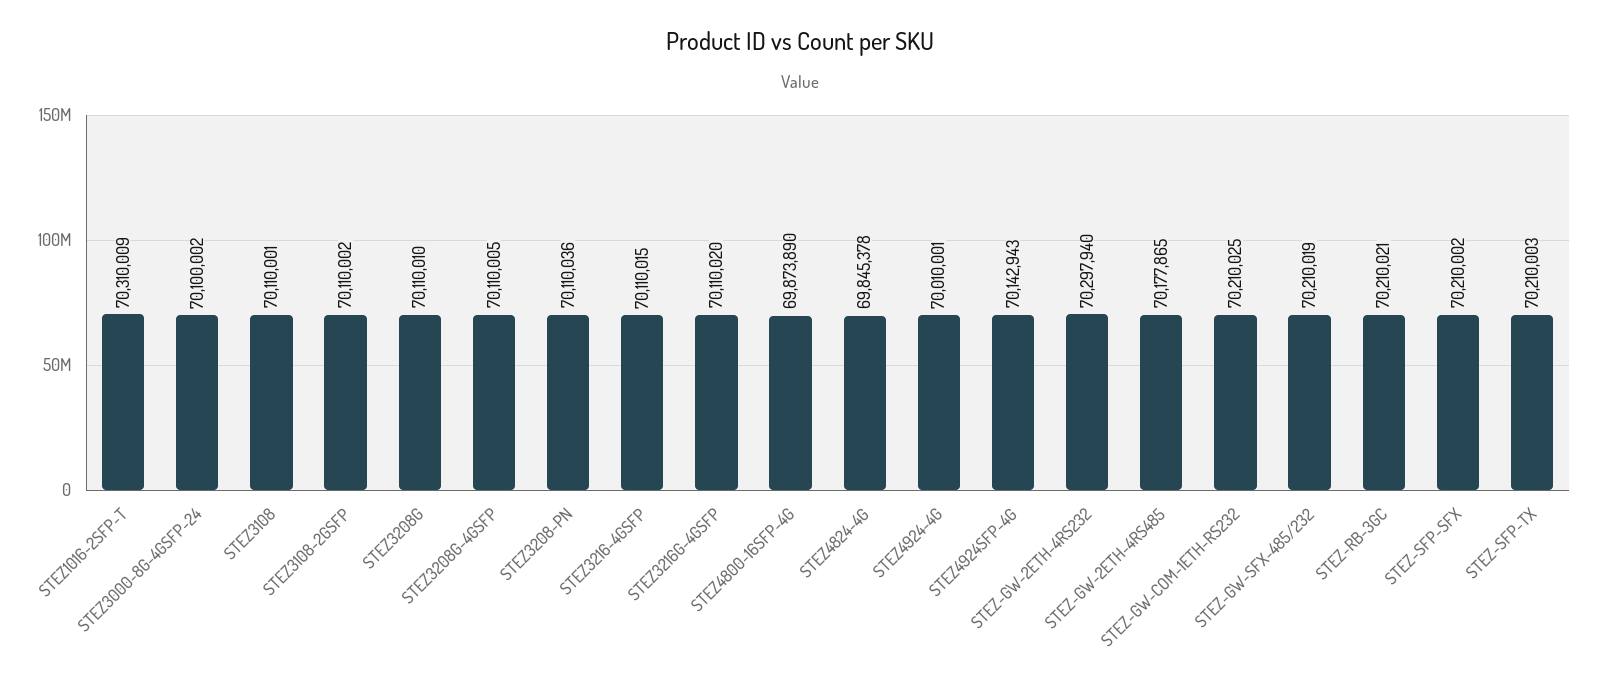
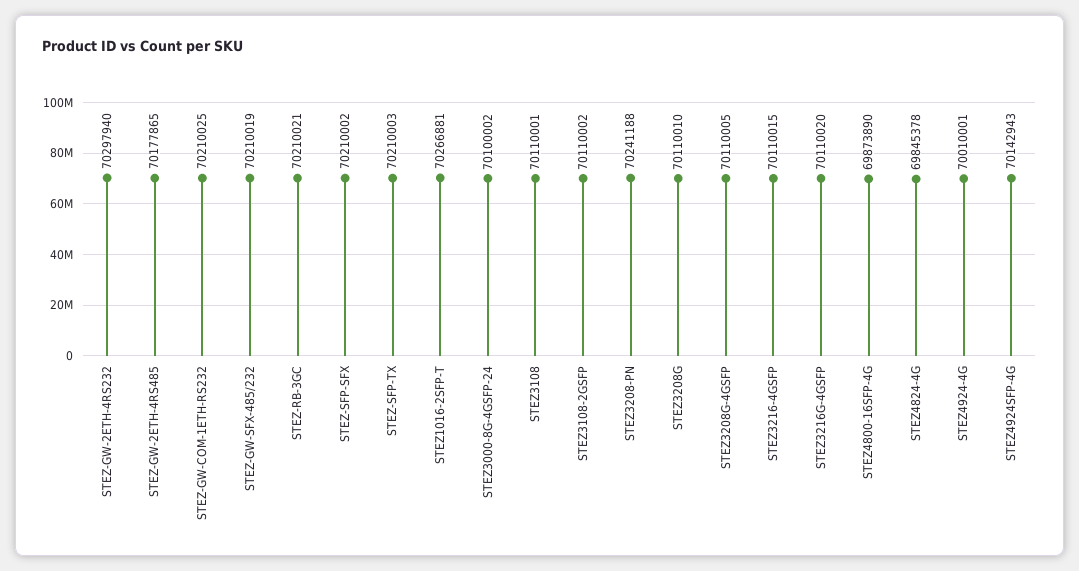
  {
-   "STEZ1016-2SFP-T": 70310009,
+   "STEZ1016-2SFP-T": 70266881,
    "STEZ3000-8G-4GSFP-24": 70100002,
    "STEZ3108": 70110001,
    "STEZ3108-2GSFP": 70110002,
    "STEZ3208G": 70110010,
    "STEZ3208G-4GSFP": 70110005,
-   "STEZ3208-PN": 70110036,
+   "STEZ3208-PN": 70241188,
    "STEZ3216-4GSFP": 70110015,
    "STEZ3216G-4GSFP": 70110020,
    "STEZ4800-16SFP-4G": 69873890,
    "STEZ4824-4G": 69845378,
    "STEZ4924-4G": 70010001,
    "STEZ4924SFP-4G": 70142943,
    "STEZ-GW-2ETH-4RS232": 70297940,
    "STEZ-GW-2ETH-4RS485": 70177865,
    "STEZ-GW-COM-1ETH-RS232": 70210025,
    "STEZ-GW-SFX-485/232": 70210019,
    "STEZ-RB-3GC": 70210021,
    "STEZ-SFP-SFX": 70210002,
    "STEZ-SFP-TX": 70210003
  }

